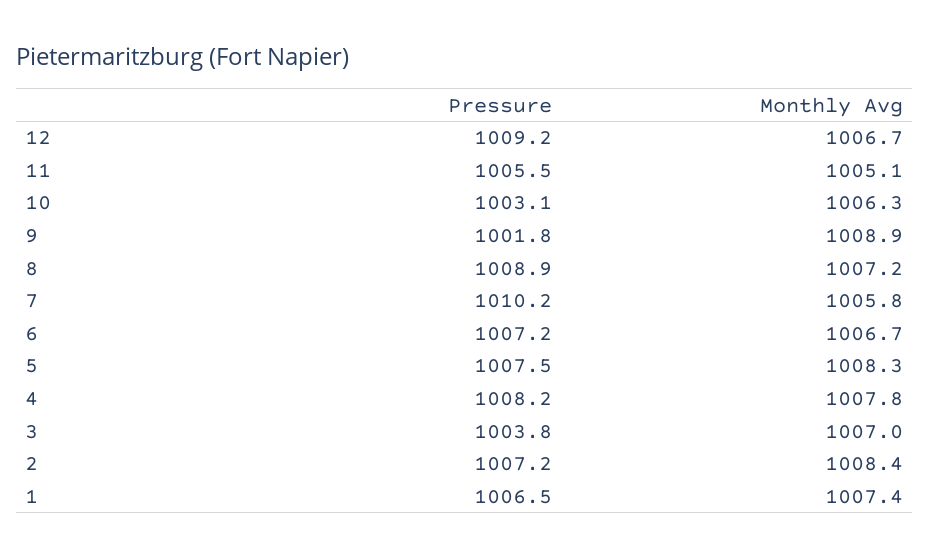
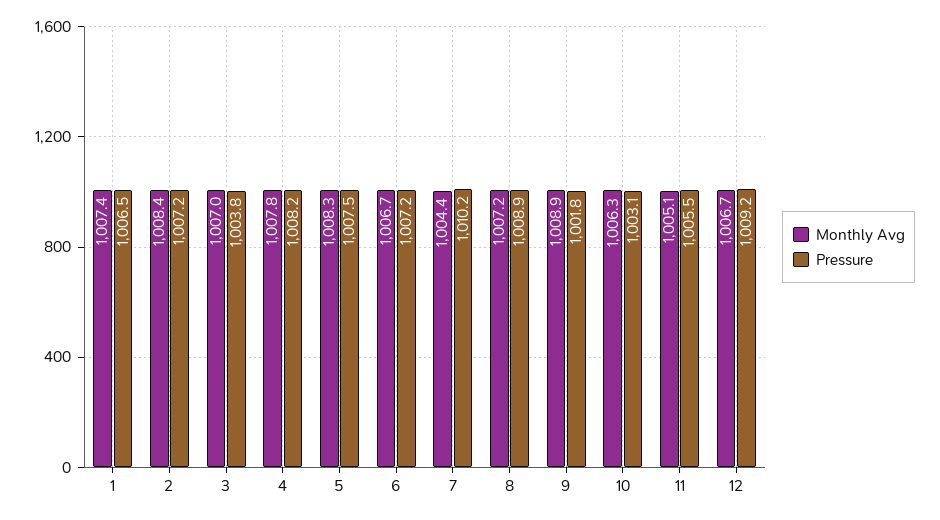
  {
    "Pressure": {
      "12": 1009.2,
      "11": 1005.5,
      "10": 1003.1,
      "9": 1001.8,
      "8": 1008.9,
      "7": 1010.2,
      "6": 1007.2,
      "5": 1007.5,
      "4": 1008.2,
      "3": 1003.8,
      "2": 1007.2,
      "1": 1006.5
    },
    "Monthly Avg": {
      "12": 1006.7,
      "11": 1005.1,
      "10": 1006.3,
      "9": 1008.9,
      "8": 1007.2,
-     "7": 1005.8,
+     "7": 1004.4,
      "6": 1006.7,
      "5": 1008.3,
      "4": 1007.8,
      "3": 1007,
      "2": 1008.4,
      "1": 1007.4
    }
  }

